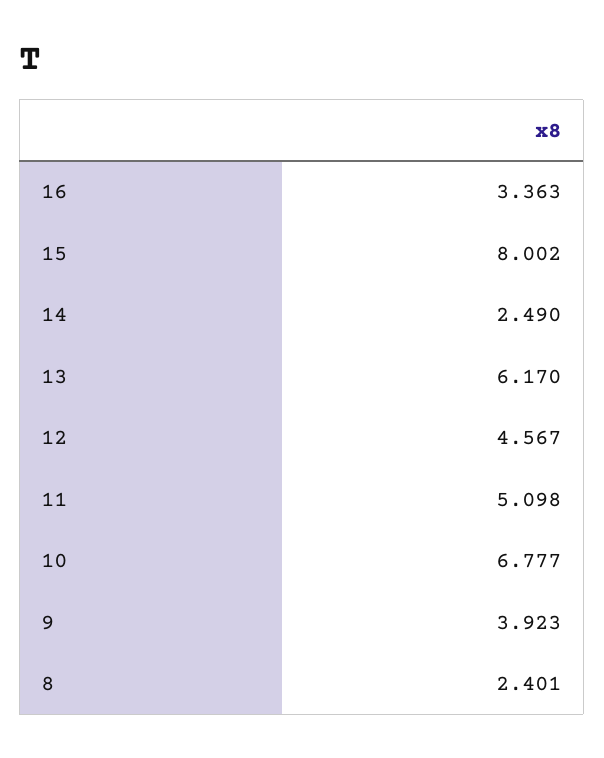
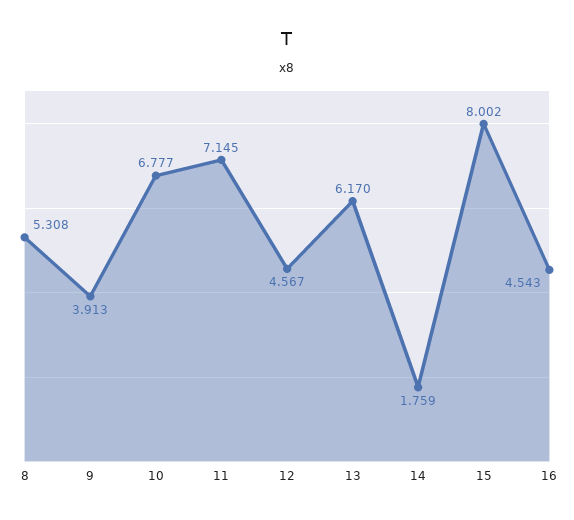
  {
-   "16": 3.363,
+   "16": 4.543,
    "15": 8.002,
-   "14": 2.49,
+   "14": 1.759,
    "13": 6.17,
    "12": 4.567,
-   "11": 5.098,
+   "11": 7.145,
    "10": 6.777,
-   "9": 3.923,
+   "9": 3.913,
-   "8": 2.401
+   "8": 5.308
  }

